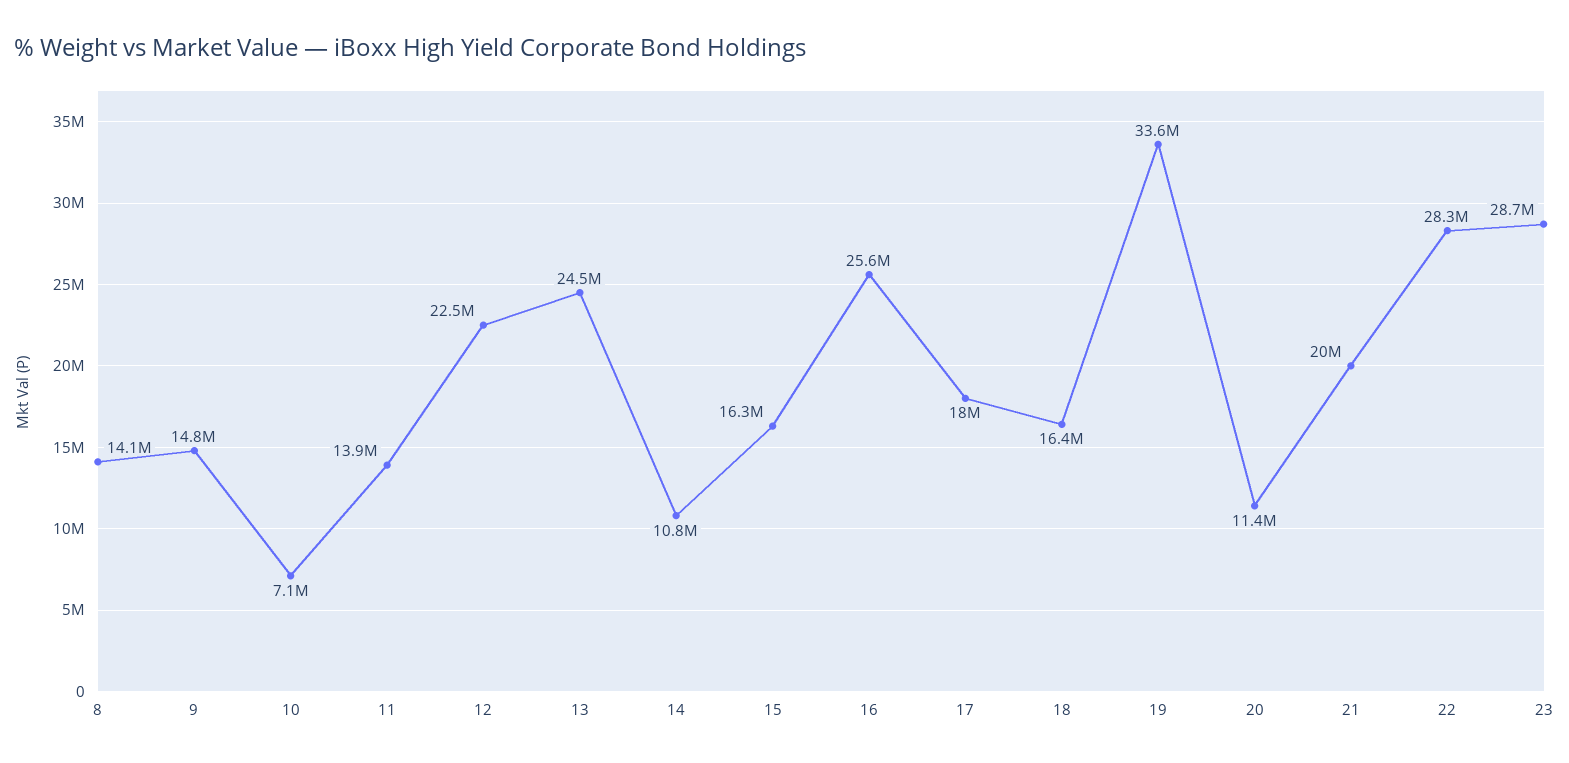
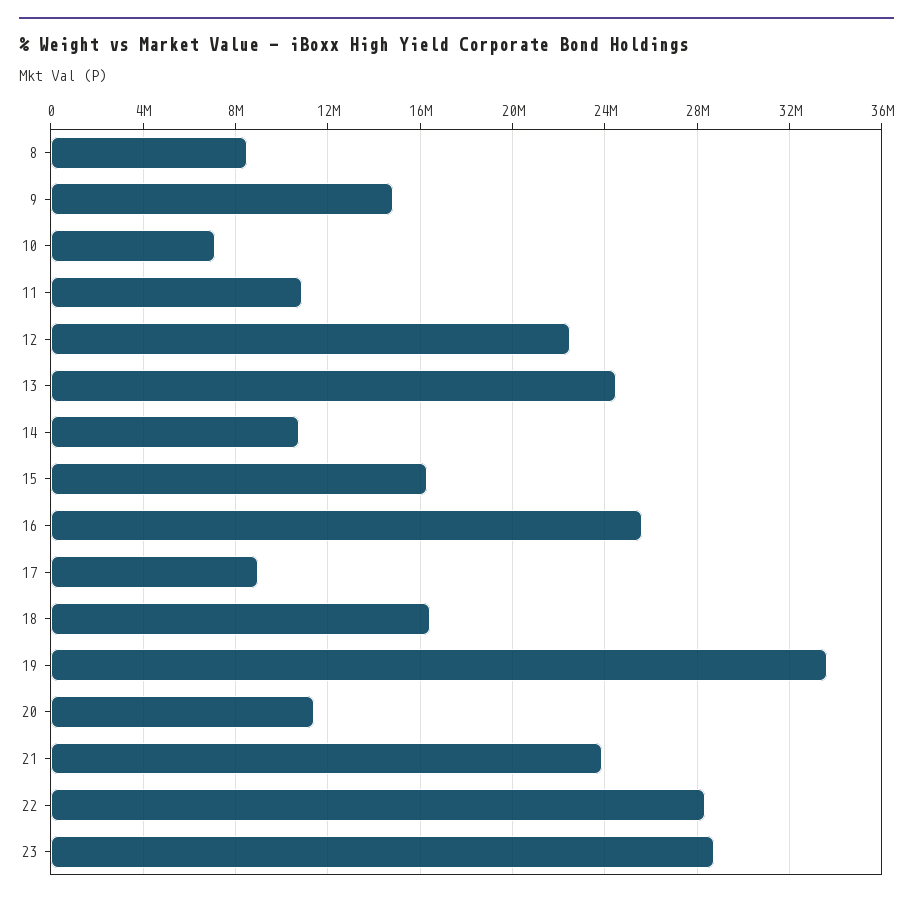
  {
-   "8": 14100000,
+   "8": 8500000,
    "9": 14800000,
    "10": 7100000,
-   "11": 13900000,
+   "11": 11000000,
    "12": 22500000,
    "13": 24500000,
    "14": 10800000,
    "15": 16300000,
    "16": 25600000,
-   "17": 18000000,
+   "17": 9000000,
    "18": 16400000,
    "19": 33600000,
    "20": 11400000,
-   "21": 20000000,
+   "21": 24000000,
    "22": 28300000,
    "23": 28700000
  }

